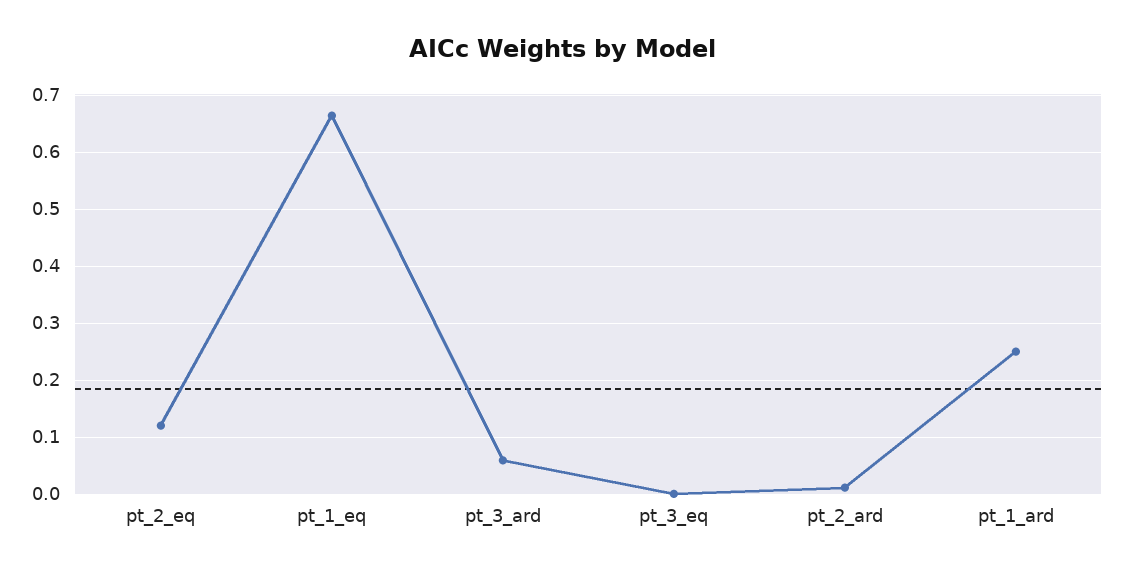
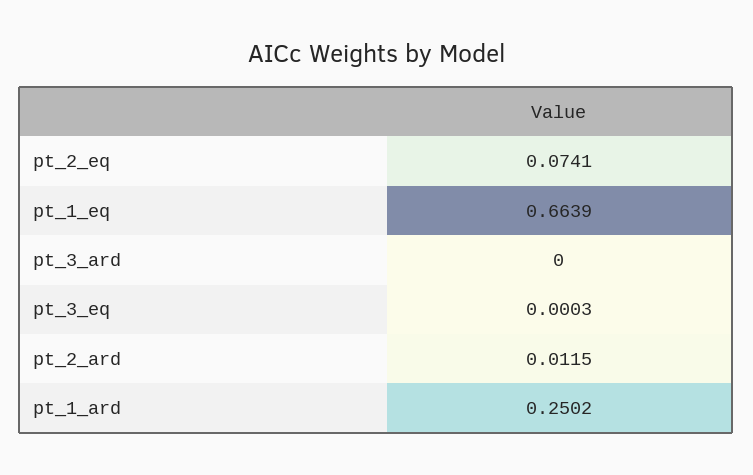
  {
-   "pt_2_eq": 0.12,
+   "pt_2_eq": 0.0741,
    "pt_1_eq": 0.6639,
-   "pt_3_ard": 0.06,
+   "pt_3_ard": 0,
    "pt_3_eq": 0.0003,
    "pt_2_ard": 0.0115,
    "pt_1_ard": 0.2502
  }

